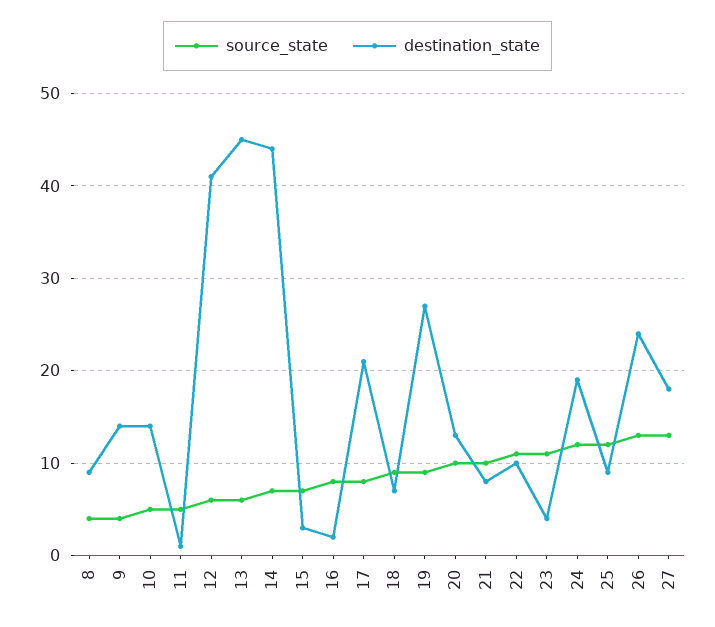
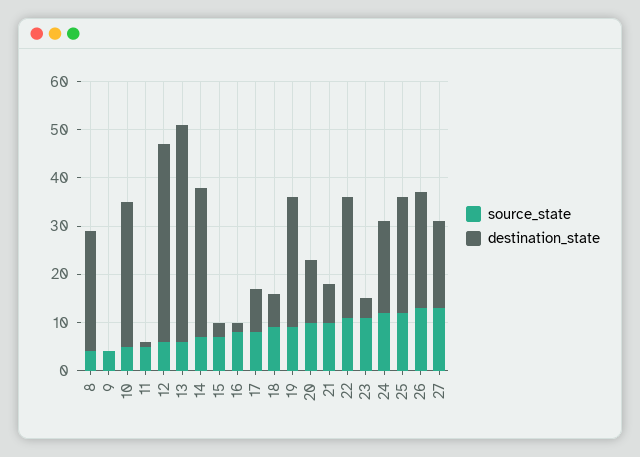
  {
    "source_state": {
      "8": 4,
      "9": 4,
      "10": 5,
      "11": 5,
      "12": 6,
      "13": 6,
      "14": 7,
      "15": 7,
      "16": 8,
      "17": 8,
      "18": 9,
      "19": 9,
      "20": 10,
      "21": 10,
      "22": 11,
      "23": 11,
      "24": 12,
      "25": 12,
      "26": 13,
      "27": 13
    },
    "destination_state": {
-     "8": 9,
+     "8": 25,
-     "9": 14,
+     "9": 0,
-     "10": 14,
+     "10": 30,
      "11": 1,
      "12": 41,
      "13": 45,
-     "14": 44,
+     "14": 30,
      "15": 3,
      "16": 2,
-     "17": 21,
+     "17": 10,
      "18": 7,
      "19": 27,
      "20": 13,
      "21": 8,
-     "22": 10,
+     "22": 25,
      "23": 4,
      "24": 19,
-     "25": 9,
+     "25": 25,
      "26": 24,
      "27": 18
    }
  }

